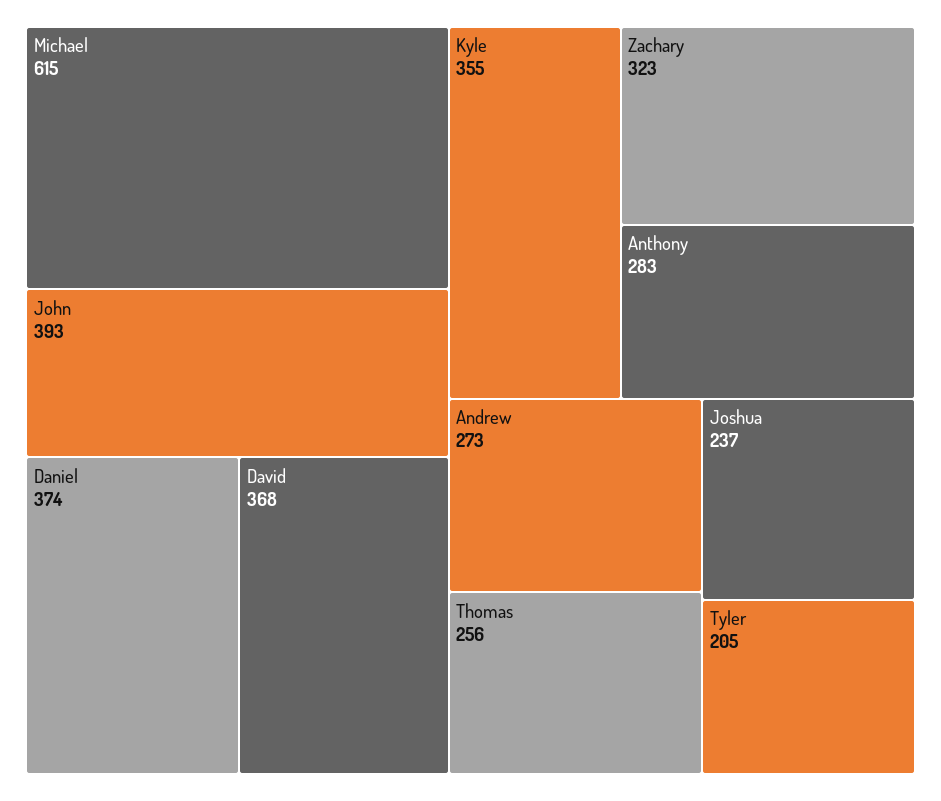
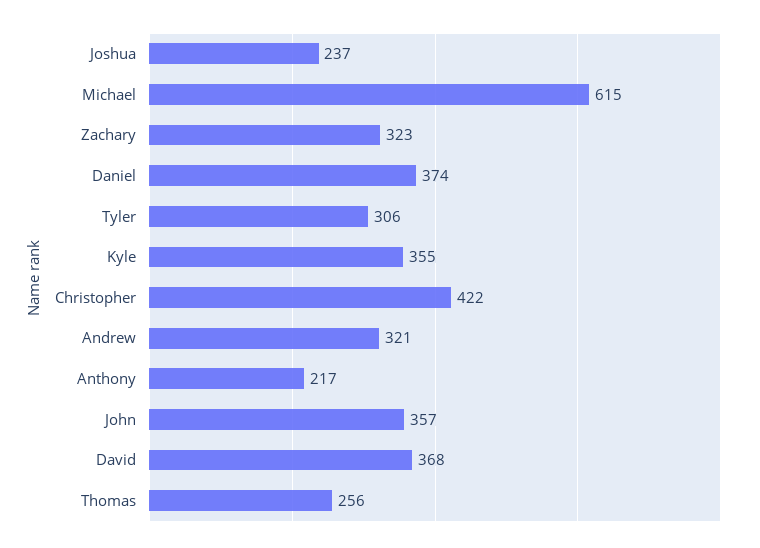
  {
    "Michael": 615,
-   "John": 393,
+   "John": 357,
    "Daniel": 374,
    "David": 368,
    "Kyle": 355,
    "Zachary": 323,
-   "Anthony": 283,
+   "Anthony": 217,
-   "Andrew": 273,
+   "Andrew": 321,
    "Thomas": 256,
    "Joshua": 237,
-   "Tyler": 205
+   "Tyler": 306,
+   "Christopher": 422
  }

